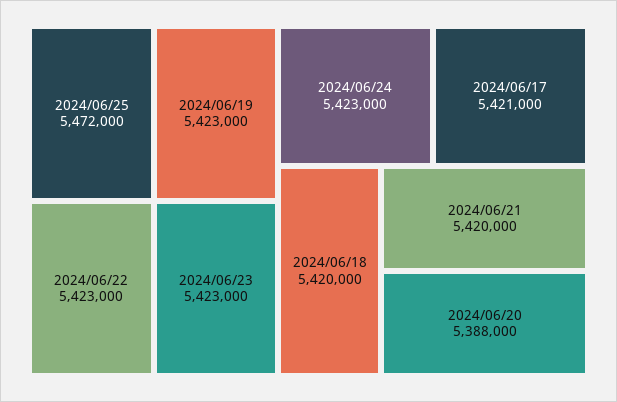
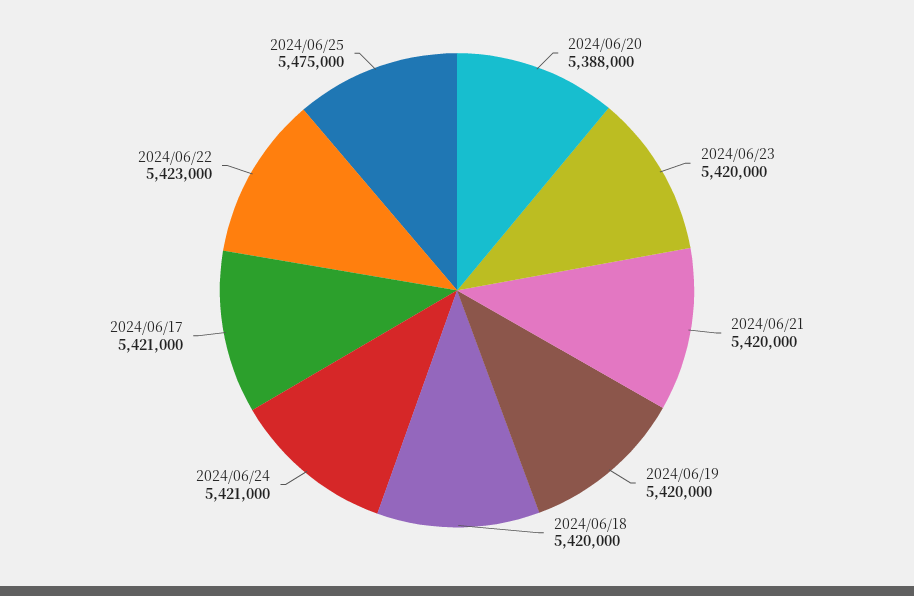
  {
-   "2024/06/25": 5472000,
+   "2024/06/25": 5475000,
-   "2024/06/19": 5423000,
+   "2024/06/19": 5420000,
    "2024/06/22": 5423000,
-   "2024/06/23": 5423000,
+   "2024/06/23": 5420000,
-   "2024/06/24": 5423000,
+   "2024/06/24": 5421000,
    "2024/06/17": 5421000,
    "2024/06/18": 5420000,
    "2024/06/21": 5420000,
    "2024/06/20": 5388000
  }

